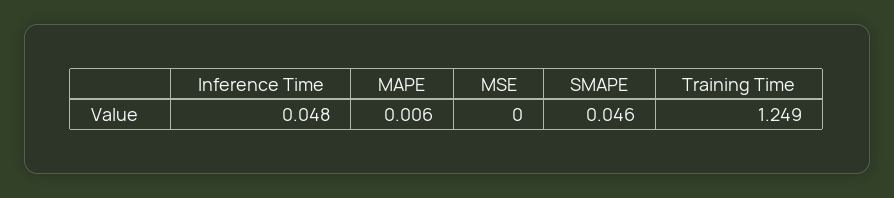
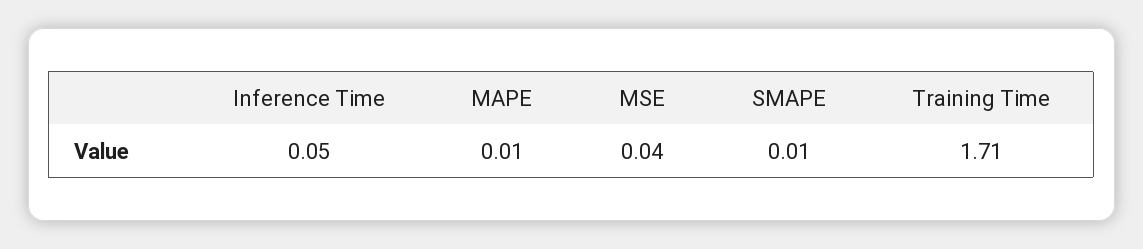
  {
    "Inference Time": 0.048,
    "MAPE": 0.006,
-   "MSE": 0,
+   "MSE": 0.04,
-   "SMAPE": 0.046,
+   "SMAPE": 0.01,
-   "Training Time": 1.249
+   "Training Time": 1.71
  }

